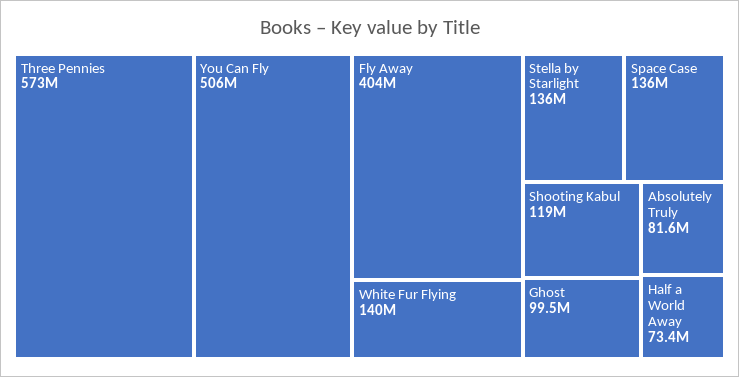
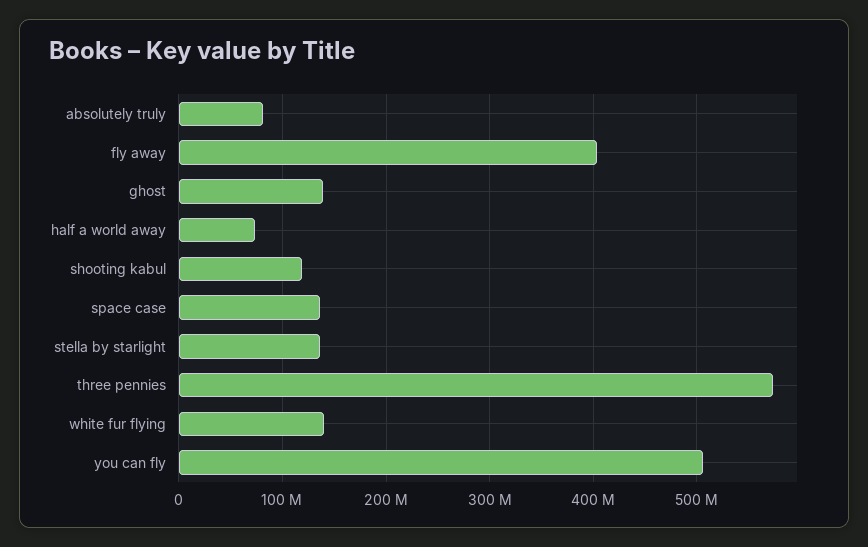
  {
    "Three Pennies": 573000000,
    "You Can Fly": 506000000,
    "Fly Away": 404000000,
    "White Fur Flying": 140000000,
    "Stella by Starlight": 136000000,
    "Space Case": 136000000,
    "Shooting Kabul": 119000000,
-   "Ghost": 99500000,
+   "Ghost": 140000000,
    "Absolutely Truly": 81600000,
    "Half a World Away": 73400000
  }

